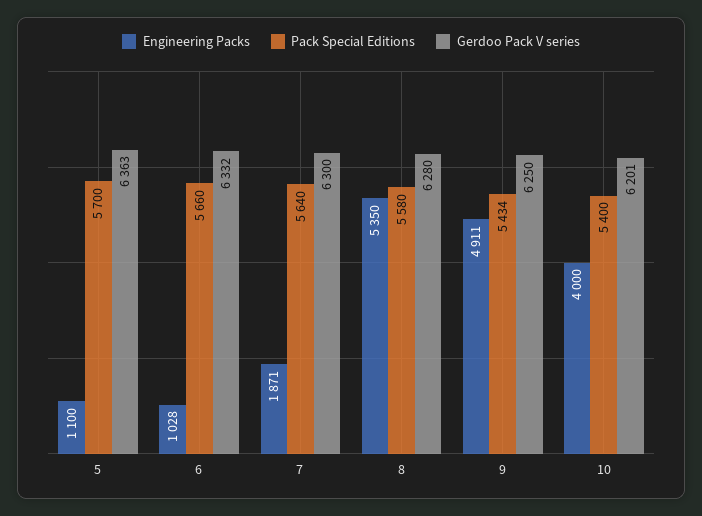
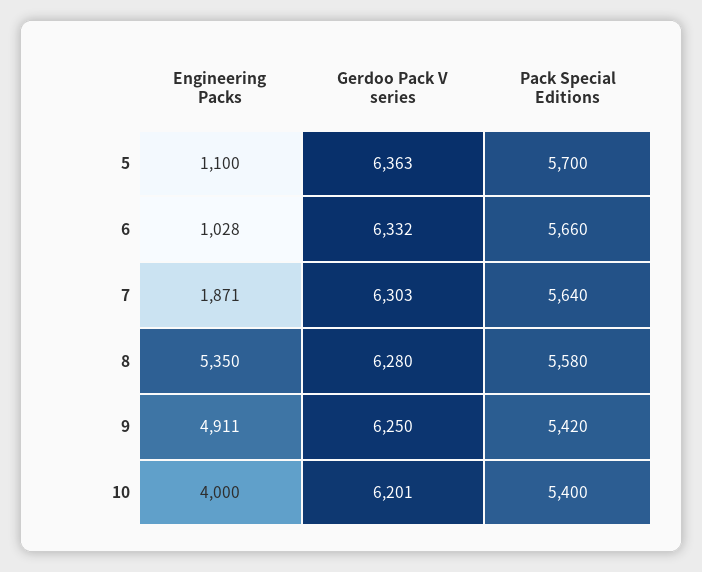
  {
    "Engineering Packs": {
      "5": 1100,
      "6": 1028,
      "7": 1871,
      "8": 5350,
      "9": 4911,
      "10": 4000
    },
    "Pack Special Editions": {
      "5": 5700,
      "6": 5660,
      "7": 5640,
      "8": 5580,
-     "9": 5434,
+     "9": 5420,
      "10": 5400
    },
    "Gerdoo Pack V series": {
      "5": 6363,
      "6": 6332,
-     "7": 6300,
+     "7": 6303,
      "8": 6280,
      "9": 6250,
      "10": 6201
    }
  }

